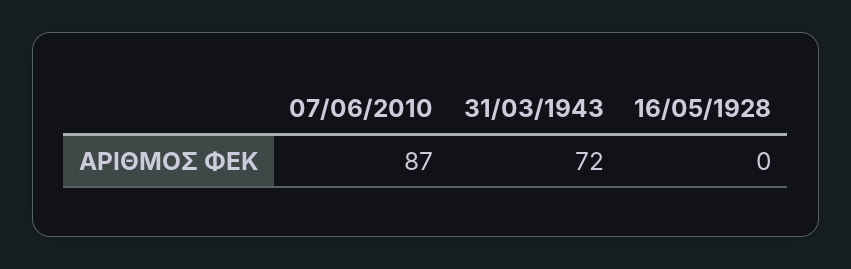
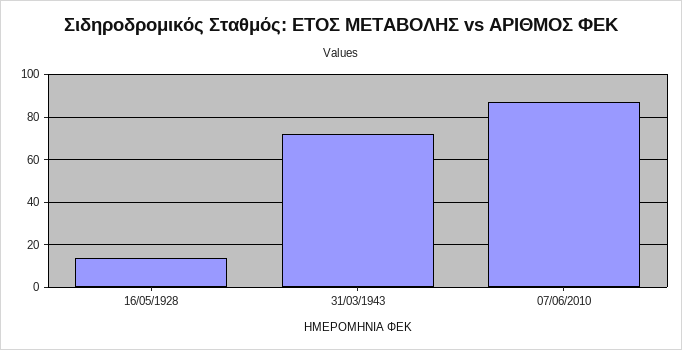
  {
    "07/06/2010": 87,
    "31/03/1943": 72,
-   "16/05/1928": 0
+   "16/05/1928": 15
  }

